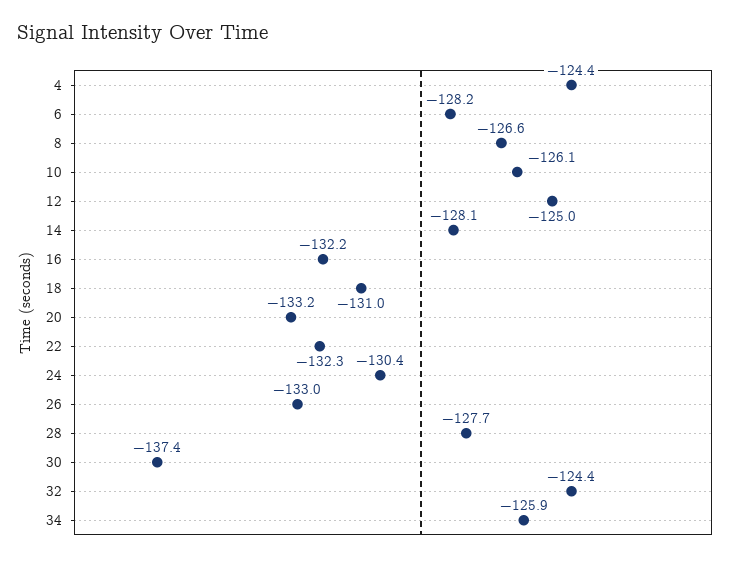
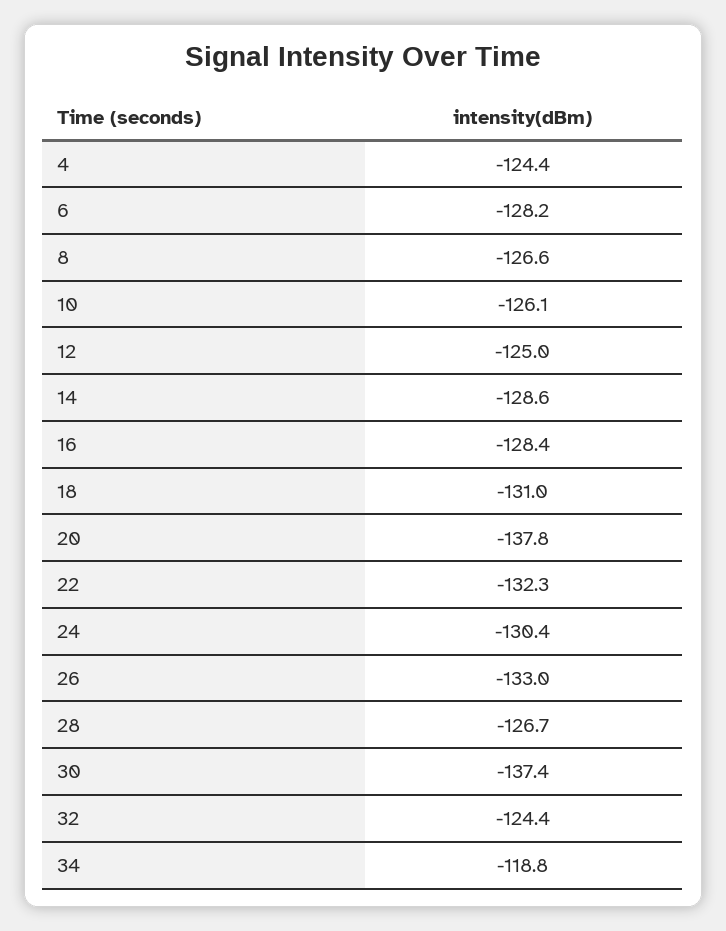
  {
    "4": -124.4,
    "6": -128.2,
    "8": -126.6,
    "10": -126.1,
    "12": -125,
-   "14": -128.1,
+   "14": -128.6,
-   "16": -132.2,
+   "16": -128.4,
    "18": -131,
-   "20": -133.2,
+   "20": -137.8,
    "22": -132.3,
    "24": -130.4,
    "26": -133,
-   "28": -127.7,
+   "28": -126.7,
    "30": -137.4,
    "32": -124.4,
-   "34": -125.9
+   "34": -118.8
  }

